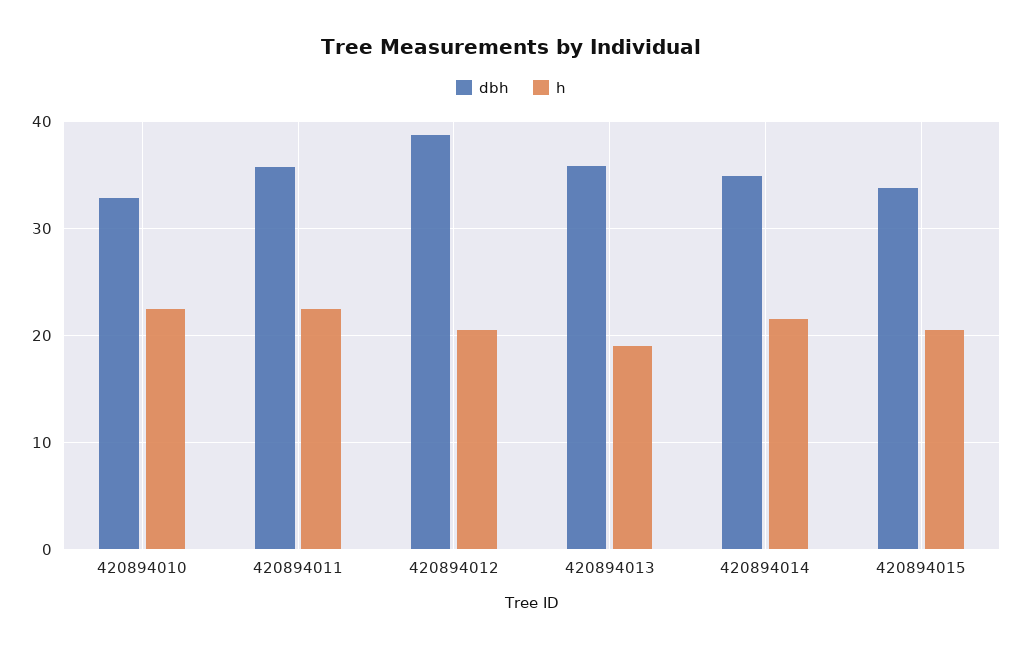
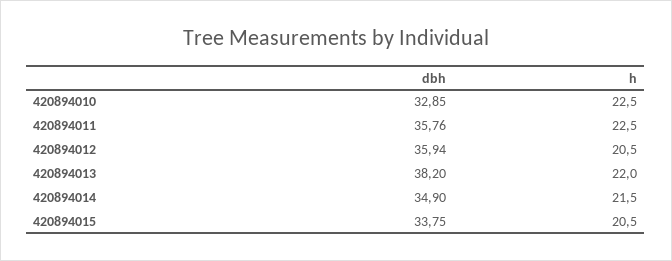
  {
    "dbh": {
      "420894010": 32.85,
      "420894011": 35.76,
-     "420894012": 39,
+     "420894012": 35.94,
-     "420894013": 36,
+     "420894013": 38.2,
      "420894014": 34.9,
      "420894015": 33.75
    },
    "h": {
      "420894010": 22.5,
      "420894011": 22.5,
      "420894012": 20.5,
-     "420894013": 19,
+     "420894013": 22,
      "420894014": 21.5,
      "420894015": 20.5
    }
  }

